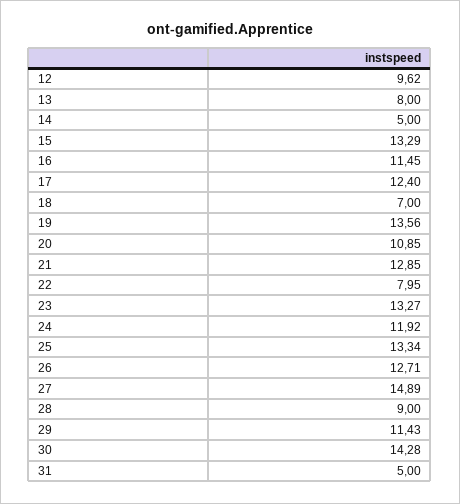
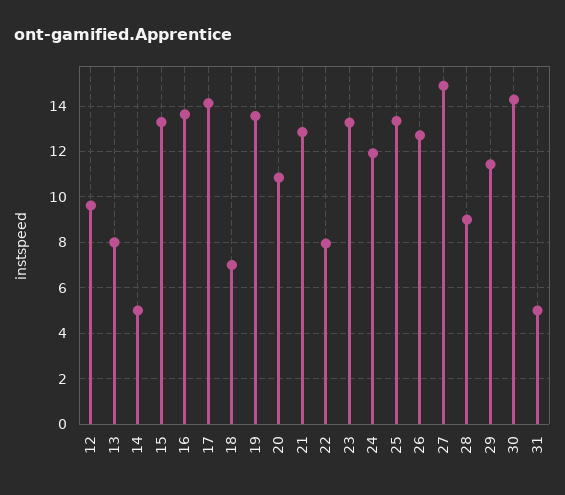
  {
    "12": 9.62,
    "13": 8,
    "14": 5,
    "15": 13.29,
-   "16": 11.45,
+   "16": 13.5,
-   "17": 12.4,
+   "17": 14,
    "18": 7,
    "19": 13.56,
    "20": 10.85,
    "21": 12.85,
    "22": 7.95,
    "23": 13.27,
    "24": 11.92,
    "25": 13.34,
    "26": 12.71,
    "27": 14.89,
    "28": 9,
    "29": 11.43,
    "30": 14.28,
    "31": 5
  }

